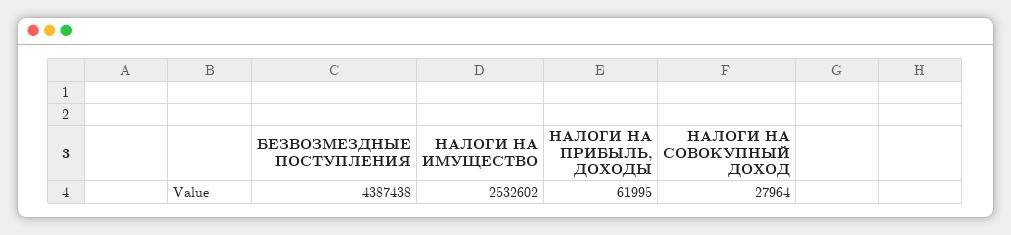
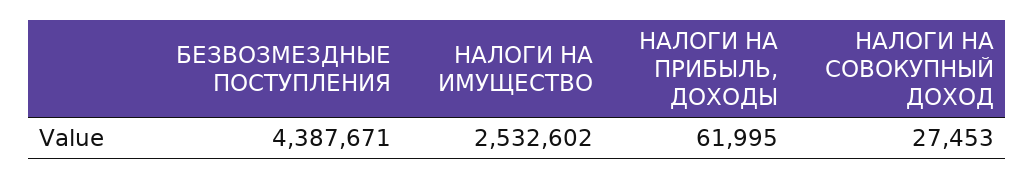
  {
-   "БЕЗВОЗМЕЗДНЫЕ ПОСТУПЛЕНИЯ": 4387438,
+   "БЕЗВОЗМЕЗДНЫЕ ПОСТУПЛЕНИЯ": 4387671,
    "НАЛОГИ НА ИМУЩЕСТВО": 2532602,
    "НАЛОГИ НА ПРИБЫЛЬ, ДОХОДЫ": 61995,
-   "НАЛОГИ НА СОВОКУПНЫЙ ДОХОД": 27964
+   "НАЛОГИ НА СОВОКУПНЫЙ ДОХОД": 27453
  }

